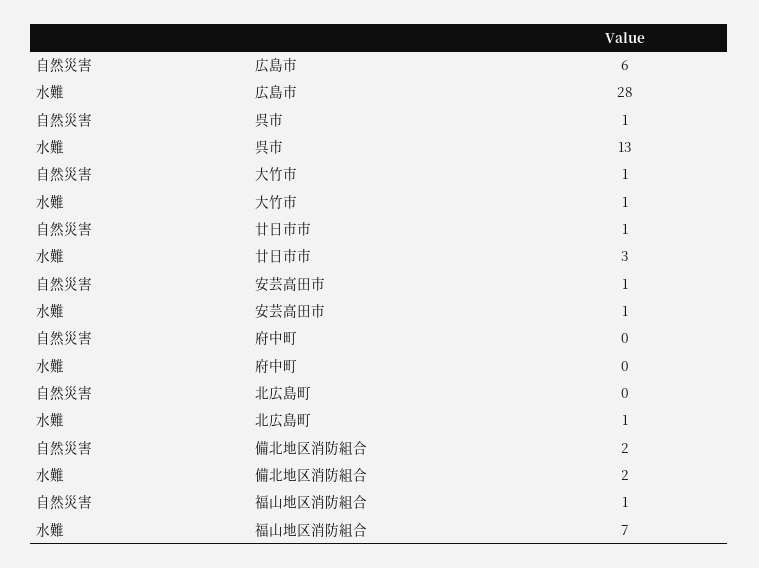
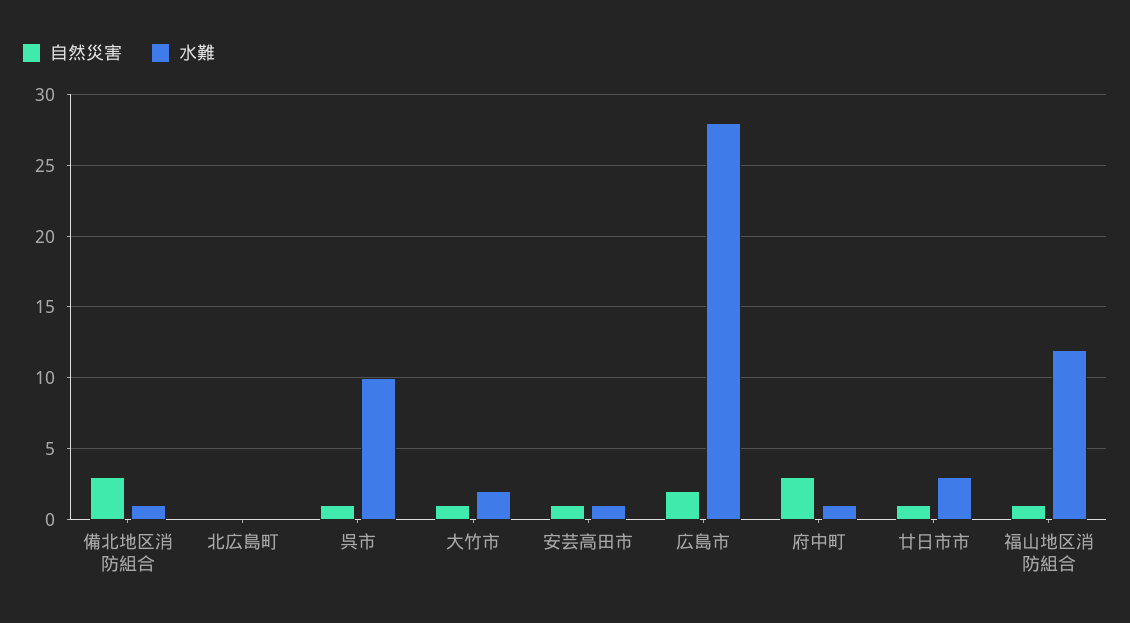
  {
    "自然災害": {
-     "広島市": 6,
+     "広島市": 2,
      "呉市": 1,
      "大竹市": 1,
      "廿日市市": 1,
      "安芸高田市": 1,
-     "府中町": 0,
+     "府中町": 3,
      "北広島町": 0,
-     "備北地区消防組合": 2,
+     "備北地区消防組合": 3,
      "福山地区消防組合": 1
    },
    "水難": {
      "広島市": 28,
-     "呉市": 13,
+     "呉市": 10,
-     "大竹市": 1,
+     "大竹市": 2,
      "廿日市市": 3,
      "安芸高田市": 1,
-     "府中町": 0,
+     "府中町": 1,
-     "北広島町": 1,
+     "北広島町": 0,
-     "備北地区消防組合": 2,
+     "備北地区消防組合": 1,
-     "福山地区消防組合": 7
+     "福山地区消防組合": 12
    }
  }

